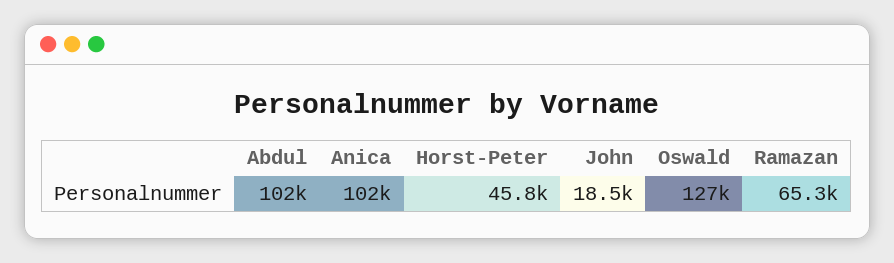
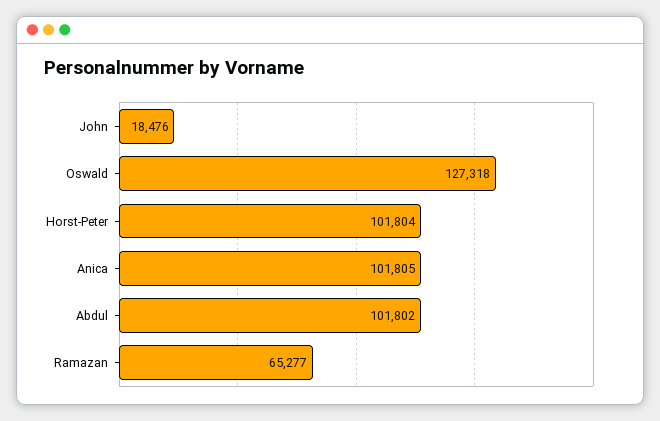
  {
    "Abdul": 101802,
    "Anica": 101805,
-   "Horst-Peter": 45800,
+   "Horst-Peter": 101804,
    "John": 18476,
    "Oswald": 127318,
    "Ramazan": 65277
  }

